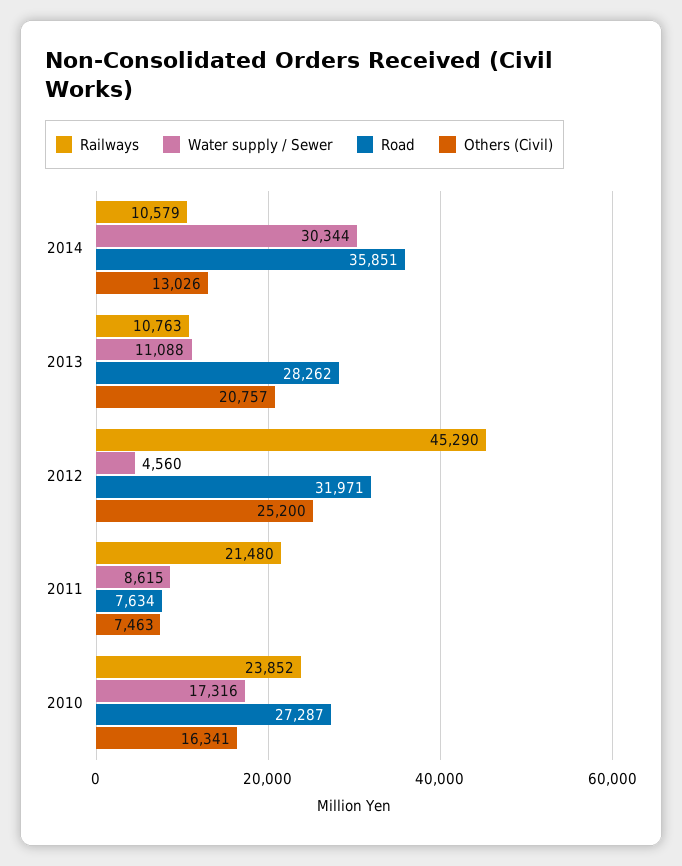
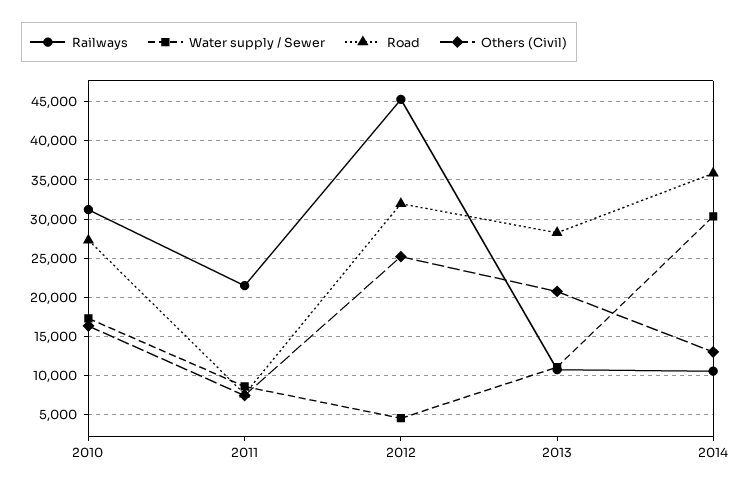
  {
    "Railways": {
      "2014": 10579,
      "2013": 10763,
      "2012": 45290,
      "2011": 21480,
-     "2010": 23852
+     "2010": 31000
    },
    "Water supply / Sewer": {
      "2014": 30344,
      "2013": 11088,
      "2012": 4560,
      "2011": 8615,
      "2010": 17316
    },
    "Road": {
      "2014": 35851,
      "2013": 28262,
      "2012": 31971,
      "2011": 7634,
      "2010": 27287
    },
    "Others (Civil)": {
      "2014": 13026,
      "2013": 20757,
      "2012": 25200,
      "2011": 7463,
      "2010": 16341
    }
  }

